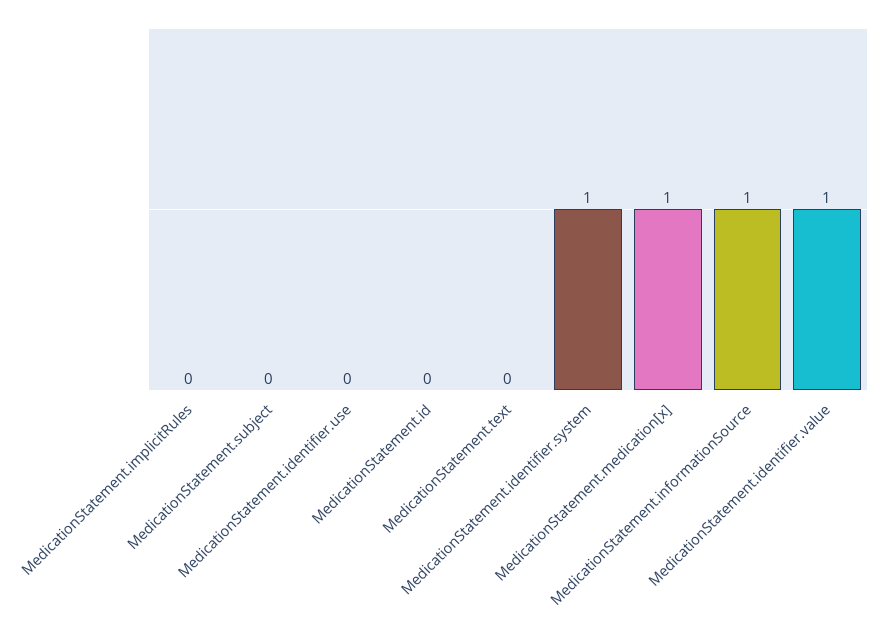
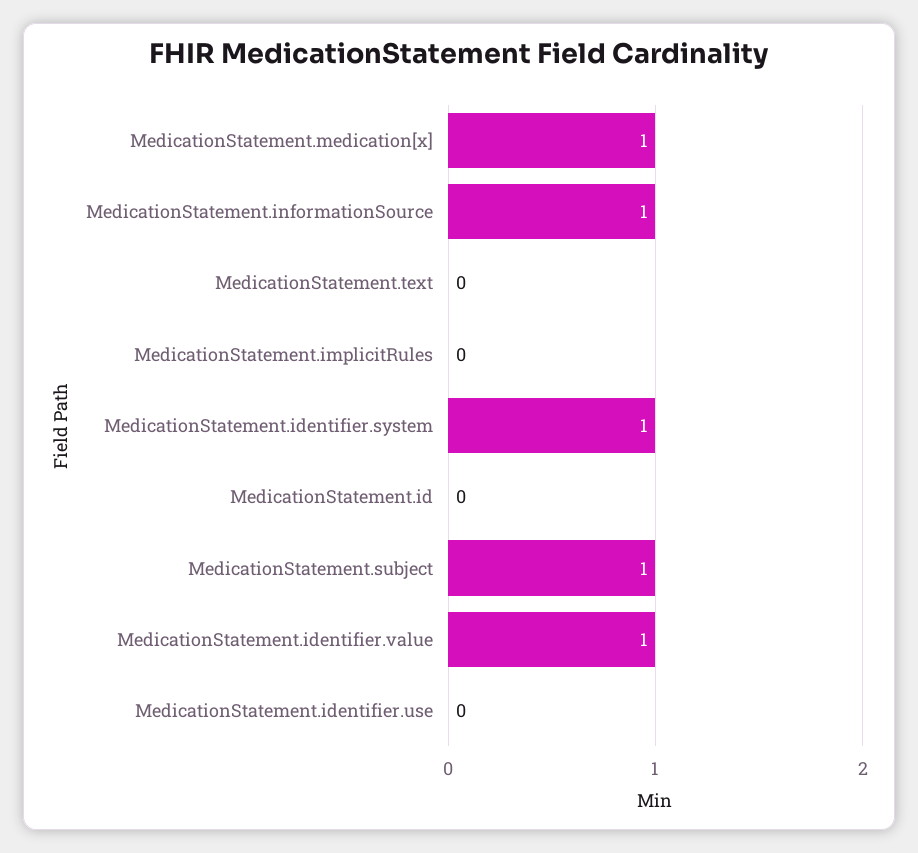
  {
    "MedicationStatement.implicitRules": 0,
-   "MedicationStatement.subject": 0,
+   "MedicationStatement.subject": 1,
    "MedicationStatement.identifier.use": 0,
    "MedicationStatement.id": 0,
    "MedicationStatement.text": 0,
    "MedicationStatement.identifier.system": 1,
    "MedicationStatement.medication[x]": 1,
    "MedicationStatement.informationSource": 1,
    "MedicationStatement.identifier.value": 1
  }

